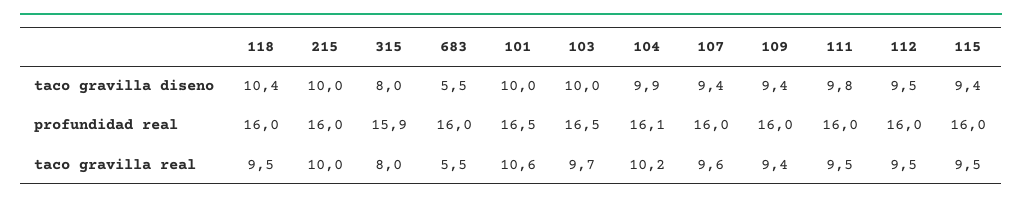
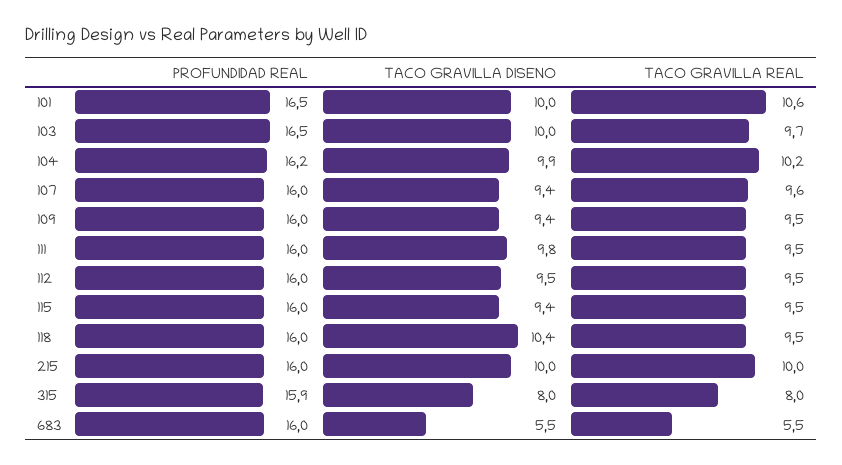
  {
    "118": {
      "taco gravilla diseno": 10.4,
      "profundidad real": 16,
      "taco gravilla real": 9.5
    },
    "215": {
      "taco gravilla diseno": 10,
      "profundidad real": 16,
      "taco gravilla real": 10
    },
    "315": {
      "taco gravilla diseno": 8,
      "profundidad real": 15.9,
      "taco gravilla real": 8
    },
    "683": {
      "taco gravilla diseno": 5.5,
      "profundidad real": 16,
      "taco gravilla real": 5.5
    },
    "101": {
      "taco gravilla diseno": 10,
      "profundidad real": 16.5,
      "taco gravilla real": 10.6
    },
    "103": {
      "taco gravilla diseno": 10,
      "profundidad real": 16.5,
      "taco gravilla real": 9.7
    },
    "104": {
      "taco gravilla diseno": 9.9,
-     "profundidad real": 16.1,
+     "profundidad real": 16.2,
      "taco gravilla real": 10.2
    },
    "107": {
      "taco gravilla diseno": 9.4,
      "profundidad real": 16,
      "taco gravilla real": 9.6
    },
    "109": {
      "taco gravilla diseno": 9.4,
      "profundidad real": 16,
-     "taco gravilla real": 9.4
+     "taco gravilla real": 9.5
    },
    "111": {
      "taco gravilla diseno": 9.8,
      "profundidad real": 16,
      "taco gravilla real": 9.5
    },
    "112": {
      "taco gravilla diseno": 9.5,
      "profundidad real": 16,
      "taco gravilla real": 9.5
    },
    "115": {
      "taco gravilla diseno": 9.4,
      "profundidad real": 16,
      "taco gravilla real": 9.5
    }
  }

